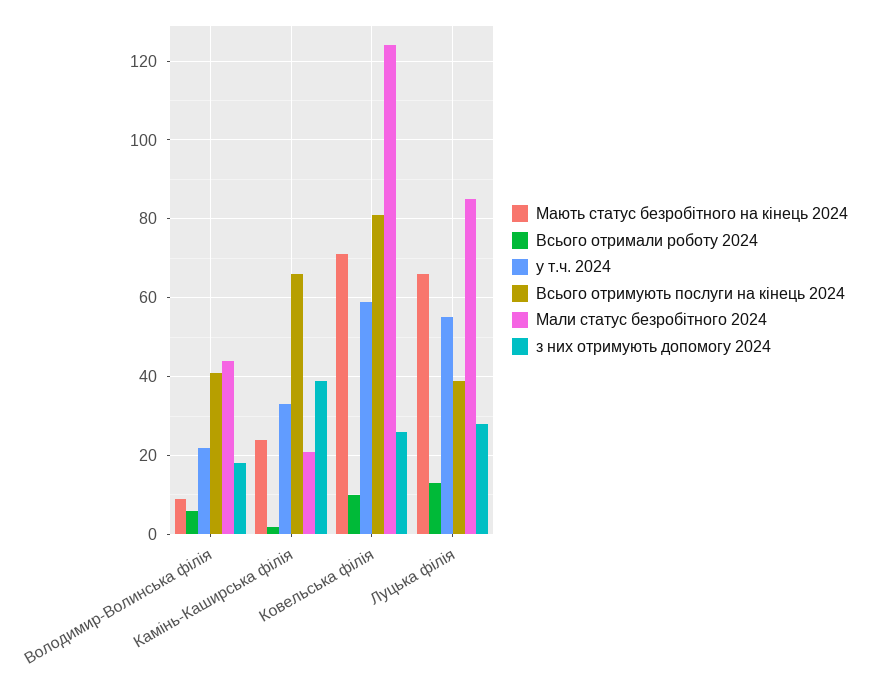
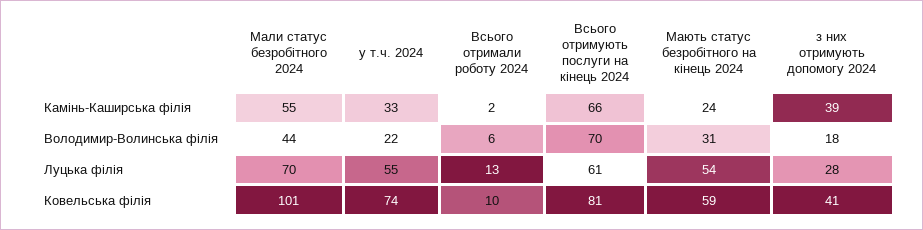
  {
    "Мають статус безробітного на кінець 2024": {
-     "Володимир-Волинська філія": 10,
+     "Володимир-Волинська філія": 31,
      "Камінь-Каширська філія": 24,
-     "Ковельська філія": 70,
+     "Ковельська філія": 59,
-     "Луцька філія": 65
+     "Луцька філія": 54
    },
    "Всього отримали роботу 2024": {
      "Володимир-Волинська філія": 6,
      "Камінь-Каширська філія": 2,
      "Ковельська філія": 10,
      "Луцька філія": 13
    },
    "у т.ч. 2024": {
      "Володимир-Волинська філія": 22,
      "Камінь-Каширська філія": 33,
-     "Ковельська філія": 60,
+     "Ковельська філія": 74,
      "Луцька філія": 55
    },
    "Всього отримують послуги на кінець 2024": {
-     "Володимир-Волинська філія": 40,
+     "Володимир-Волинська філія": 70,
      "Камінь-Каширська філія": 66,
      "Ковельська філія": 81,
-     "Луцька філія": 40
+     "Луцька філія": 61
    },
    "Мали статус безробітного 2024": {
      "Володимир-Волинська філія": 44,
-     "Камінь-Каширська філія": 20,
+     "Камінь-Каширська філія": 55,
-     "Ковельська філія": 125,
+     "Ковельська філія": 101,
-     "Луцька філія": 85
+     "Луцька філія": 70
    },
    "з них отримують допомогу 2024": {
      "Володимир-Волинська філія": 18,
      "Камінь-Каширська філія": 39,
-     "Ковельська філія": 25,
+     "Ковельська філія": 41,
      "Луцька філія": 28
    }
  }

